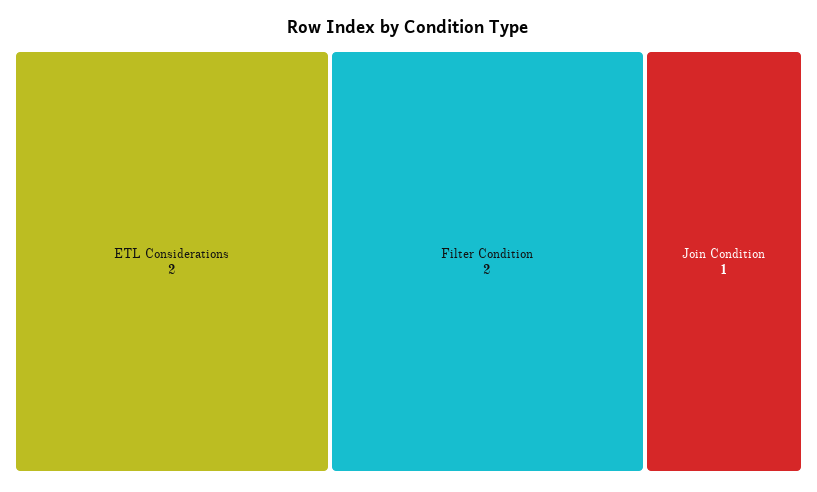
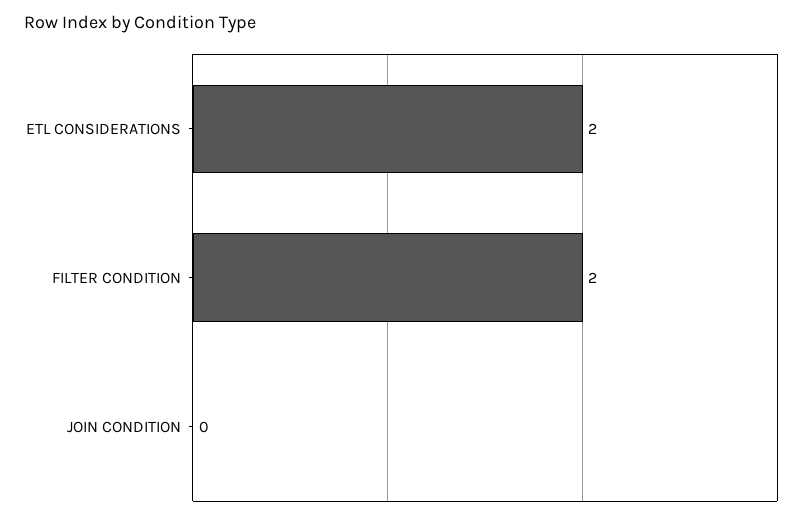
  {
    "ETL Considerations": 2,
    "Filter Condition": 2,
-   "Join Condition": 1
+   "Join Condition": 0
  }

